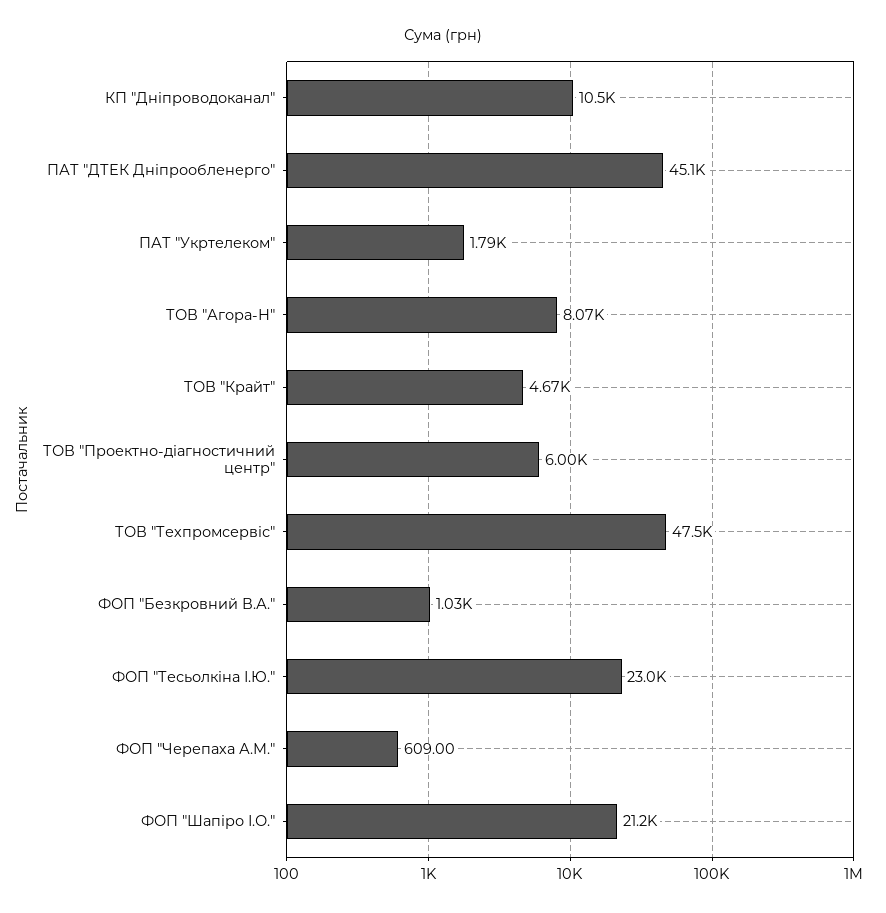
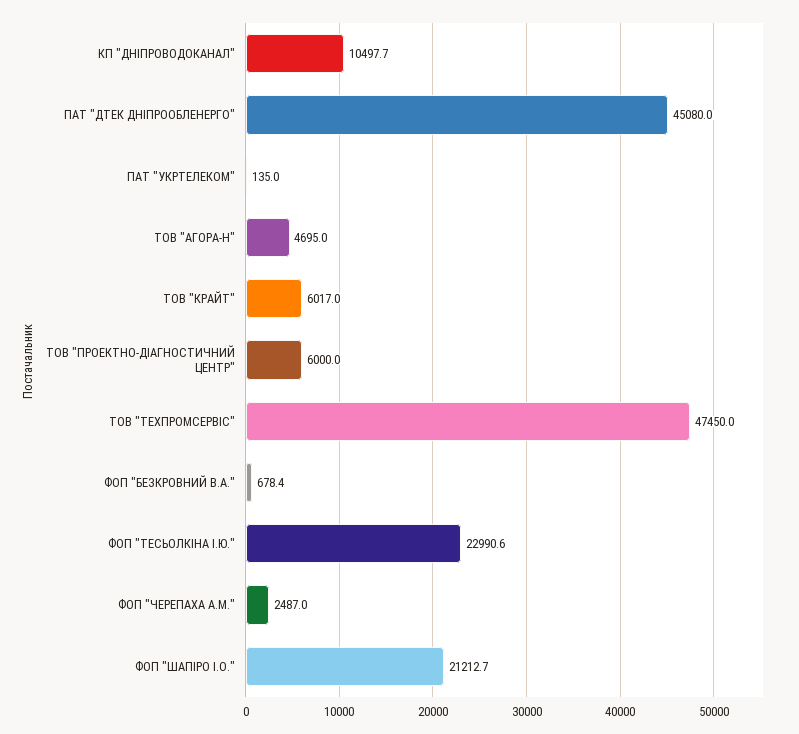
  {
    "КП \"Дніпроводоканал\"": 10497.7,
    "ПАТ \"ДТЕК Дніпрообленерго\"": 45080,
-   "ПАТ \"Укртелеком\"": 1790,
+   "ПАТ \"Укртелеком\"": 135,
-   "ТОВ \"Агора-Н\"": 8070,
+   "ТОВ \"Агора-Н\"": 4695,
-   "ТОВ \"Крайт\"": 4670,
+   "ТОВ \"Крайт\"": 6017,
    "ТОВ \"Проектно-діагностичний центр\"": 6000,
    "ТОВ \"Техпромсервіс\"": 47450,
-   "ФОП \"Безкровний В.А.\"": 1030,
+   "ФОП \"Безкровний В.А.\"": 678.4,
    "ФОП \"Тесьолкіна І.Ю.\"": 22990.6,
-   "ФОП \"Черепаха А.М.\"": 609,
+   "ФОП \"Черепаха А.М.\"": 2487,
    "ФОП \"Шапіро І.О.\"": 21212.7
  }

